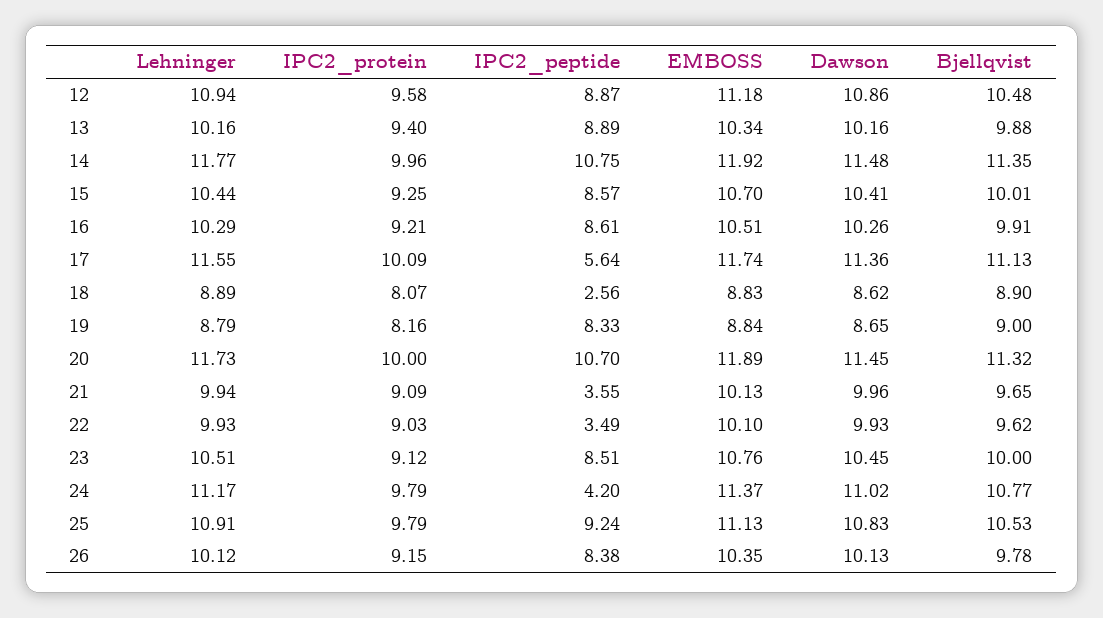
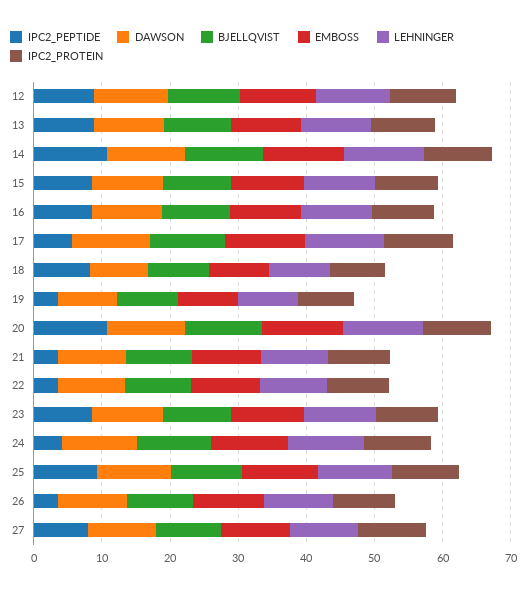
  {
    "Lehninger": {
      "12": 10.94,
      "13": 10.16,
      "14": 11.77,
      "15": 10.44,
      "16": 10.29,
      "17": 11.55,
      "18": 8.89,
      "19": 8.79,
      "20": 11.73,
      "21": 9.94,
      "22": 9.93,
      "23": 10.51,
      "24": 11.17,
      "25": 10.91,
-     "26": 10.12
+     "26": 10.12,
+     "27": 10
    },
    "IPC2_protein": {
      "12": 9.58,
      "13": 9.4,
      "14": 9.96,
      "15": 9.25,
      "16": 9.21,
      "17": 10.09,
      "18": 8.07,
      "19": 8.16,
      "20": 10,
      "21": 9.09,
      "22": 9.03,
      "23": 9.12,
      "24": 9.79,
      "25": 9.79,
-     "26": 9.15
+     "26": 9.15,
+     "27": 10
    },
    "IPC2_peptide": {
      "12": 8.87,
      "13": 8.89,
      "14": 10.75,
      "15": 8.57,
      "16": 8.61,
      "17": 5.64,
-     "18": 2.56,
+     "18": 8,
-     "19": 8.33,
+     "19": 4,
      "20": 10.7,
      "21": 3.55,
      "22": 3.49,
      "23": 8.51,
      "24": 4.2,
      "25": 9.24,
-     "26": 8.38
+     "26": 4,
+     "27": 8
    },
    "EMBOSS": {
      "12": 11.18,
      "13": 10.34,
      "14": 11.92,
      "15": 10.7,
      "16": 10.51,
      "17": 11.74,
      "18": 8.83,
      "19": 8.84,
      "20": 11.89,
      "21": 10.13,
      "22": 10.1,
      "23": 10.76,
      "24": 11.37,
      "25": 11.13,
-     "26": 10.35
+     "26": 10.35,
+     "27": 10
    },
    "Dawson": {
      "12": 10.86,
      "13": 10.16,
      "14": 11.48,
      "15": 10.41,
      "16": 10.26,
      "17": 11.36,
      "18": 8.62,
      "19": 8.65,
      "20": 11.45,
      "21": 9.96,
      "22": 9.93,
      "23": 10.45,
      "24": 11.02,
      "25": 10.83,
-     "26": 10.13
+     "26": 10.13,
+     "27": 10
    },
    "Bjellqvist": {
      "12": 10.48,
      "13": 9.88,
      "14": 11.35,
      "15": 10.01,
      "16": 9.91,
      "17": 11.13,
      "18": 8.9,
      "19": 9,
      "20": 11.32,
      "21": 9.65,
      "22": 9.62,
      "23": 10,
      "24": 10.77,
      "25": 10.53,
-     "26": 9.78
+     "26": 9.78,
+     "27": 10
    }
  }

